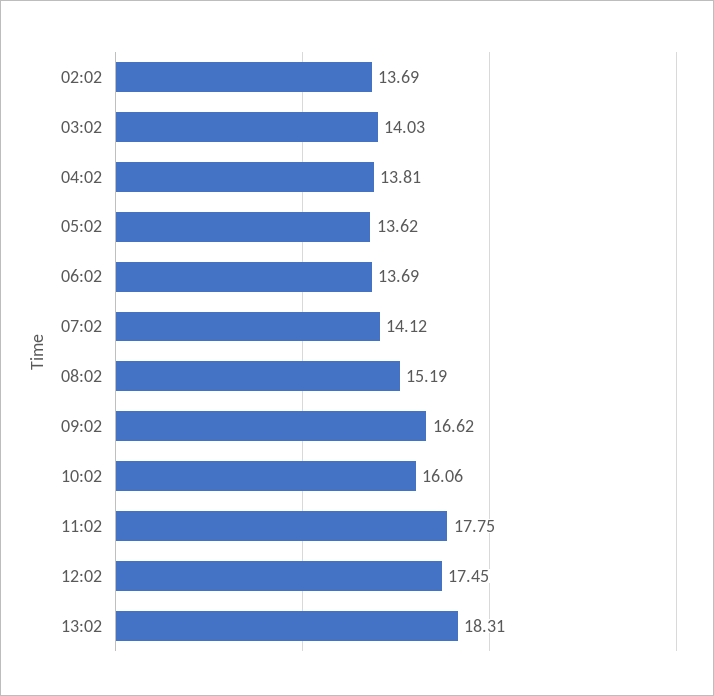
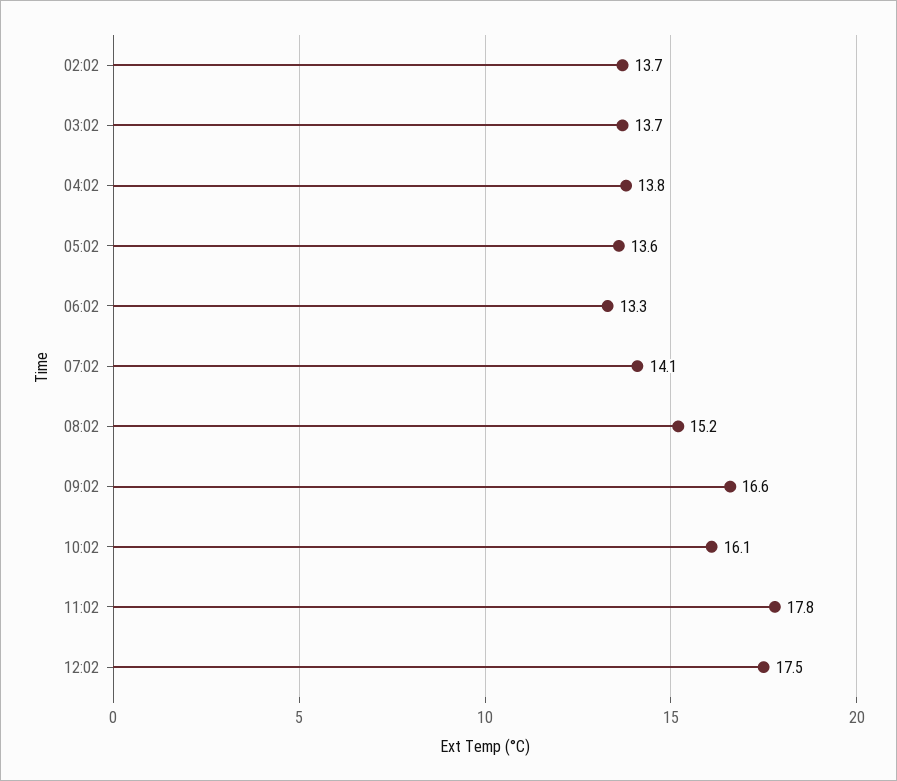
  {
    "02:02": 13.69,
-   "03:02": 14.03,
+   "03:02": 13.7,
    "04:02": 13.81,
    "05:02": 13.62,
-   "06:02": 13.69,
+   "06:02": 13.3,
    "07:02": 14.12,
    "08:02": 15.19,
    "09:02": 16.62,
    "10:02": 16.06,
    "11:02": 17.75,
-   "12:02": 17.45,
+   "12:02": 17.45
-   "13:02": 18.31
  }

